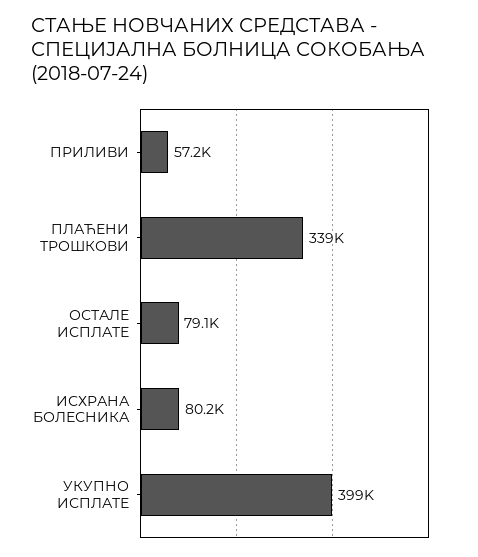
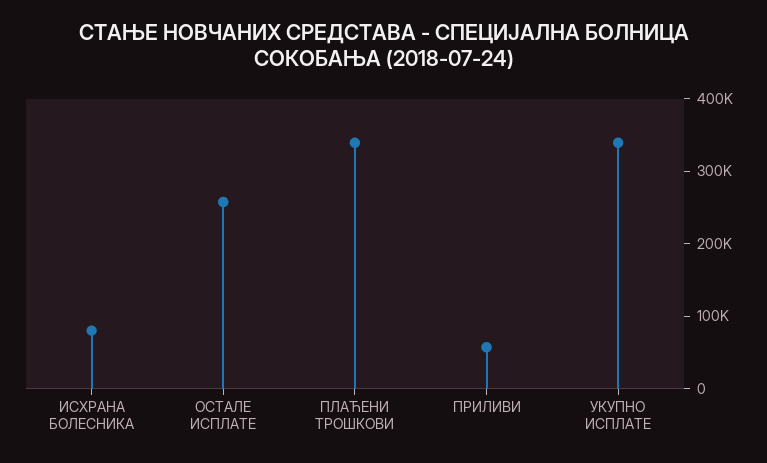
  {
    "ПРИЛИВИ": 57200,
    "ПЛАЋЕНИ ТРОШКОВИ": 339000,
-   "ОСТАЛЕ ИСПЛАТЕ": 79100,
+   "ОСТАЛЕ ИСПЛАТЕ": 260000,
    "ИСХРАНА БОЛЕСНИКА": 80200,
-   "УКУПНО ИСПЛАТЕ": 399000
+   "УКУПНО ИСПЛАТЕ": 340000
  }

